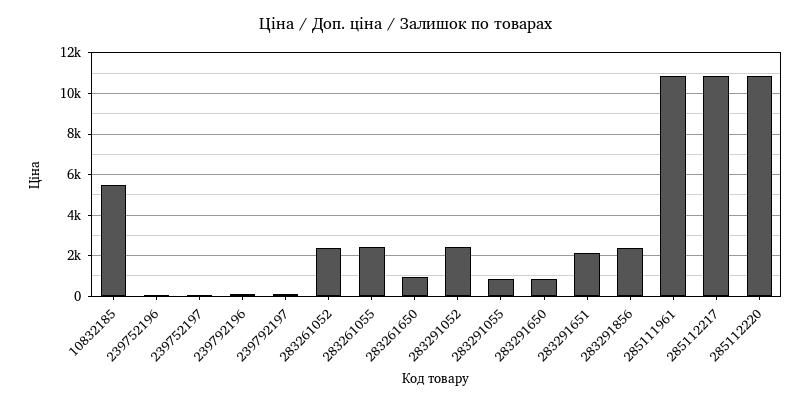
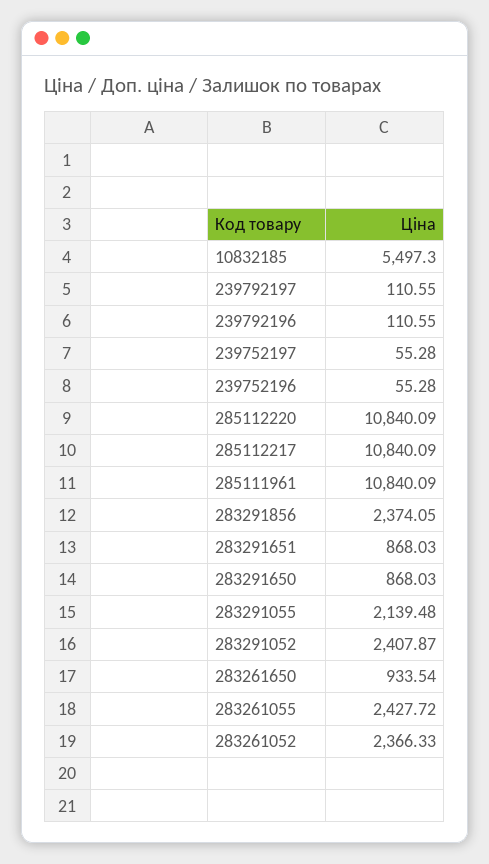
  {
    "10832185": 5497.3,
    "239752196": 55.28,
    "239752197": 55.28,
    "239792196": 110.55,
    "239792197": 110.55,
    "283261052": 2366.33,
    "283261055": 2427.72,
    "283261650": 933.54,
    "283291052": 2407.87,
-   "283291055": 1000,
+   "283291055": 2139.48,
    "283291650": 868.03,
-   "283291651": 2000,
+   "283291651": 868.03,
    "283291856": 2374.05,
    "285111961": 10840.09,
    "285112217": 10840.09,
    "285112220": 10840.09
  }

